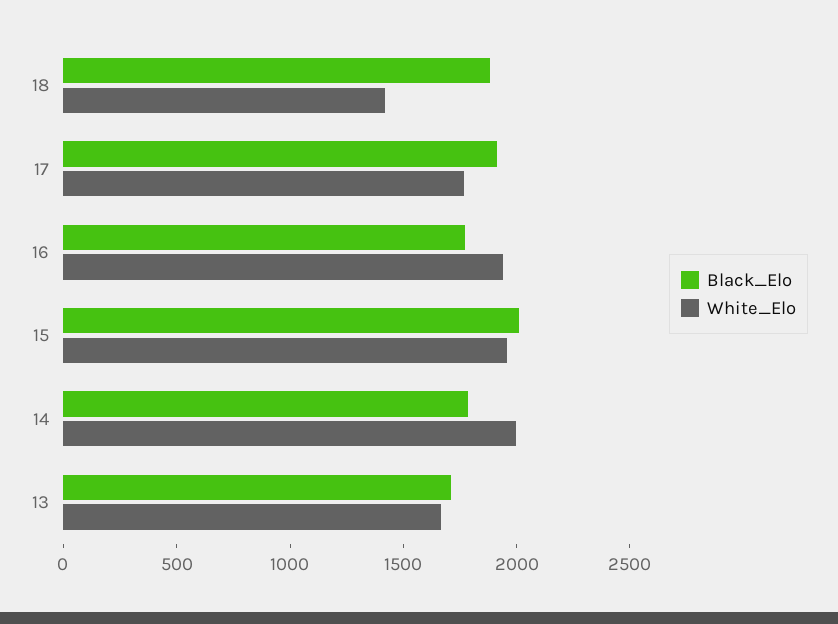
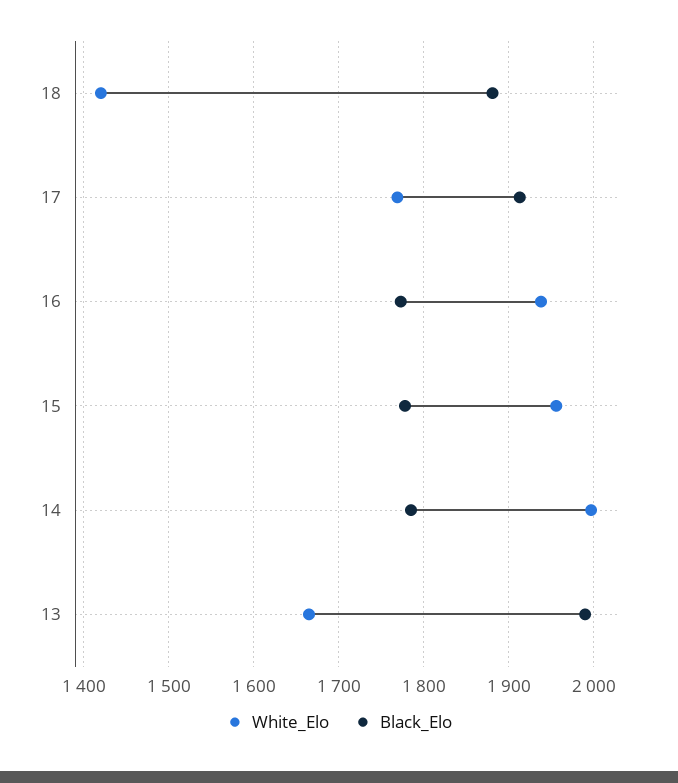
  {
    "Black_Elo": {
      "18": 1880,
      "17": 1910,
      "16": 1770,
-     "15": 2000,
+     "15": 1780,
      "14": 1790,
-     "13": 1700
+     "13": 1990
    },
    "White_Elo": {
      "18": 1420,
      "17": 1770,
      "16": 1940,
      "15": 1960,
      "14": 2000,
      "13": 1670
    }
  }

